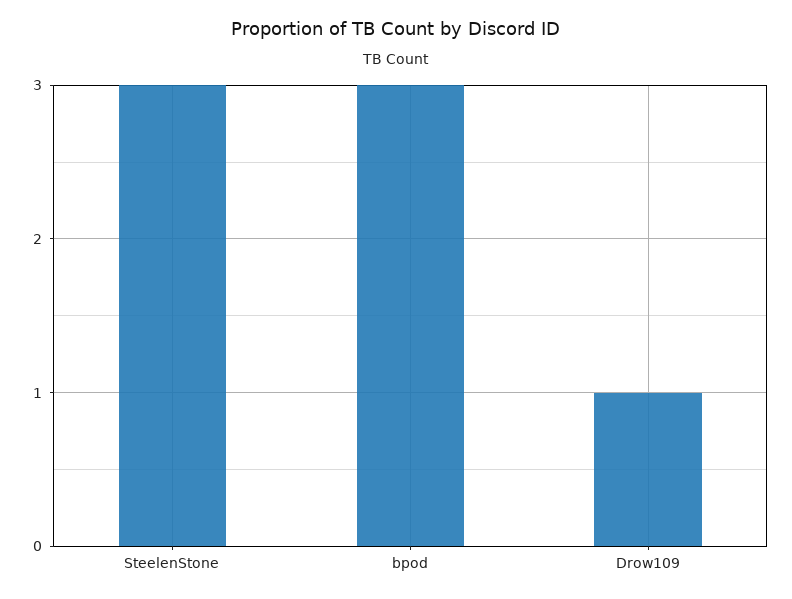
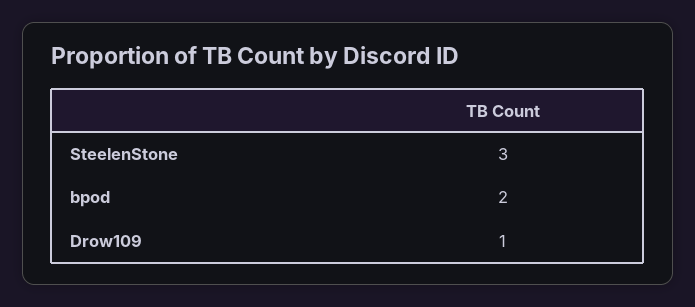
  {
    "SteelenStone": 3,
-   "bpod": 3,
+   "bpod": 2,
    "Drow109": 1
  }

